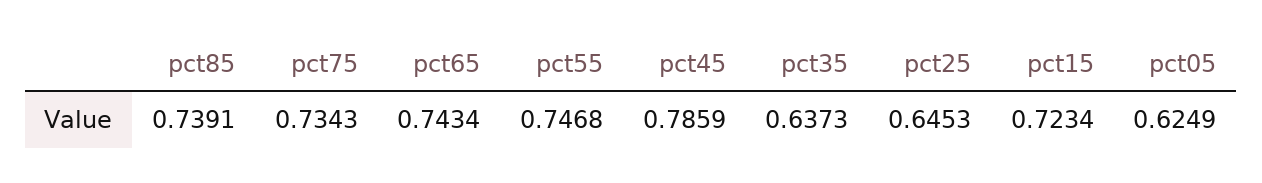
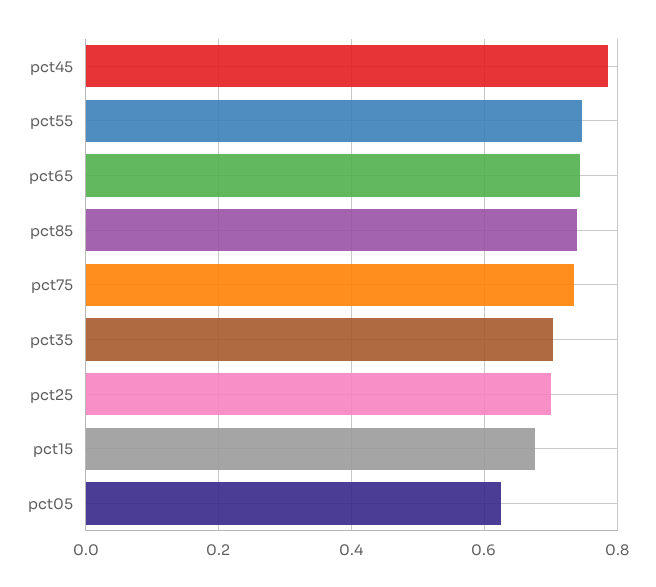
  {
    "pct85": 0.7391,
    "pct75": 0.7343,
    "pct65": 0.7434,
    "pct55": 0.7468,
    "pct45": 0.7859,
-   "pct35": 0.6373,
+   "pct35": 0.7,
-   "pct25": 0.6453,
+   "pct25": 0.7,
-   "pct15": 0.7234,
+   "pct15": 0.68,
    "pct05": 0.6249
  }

